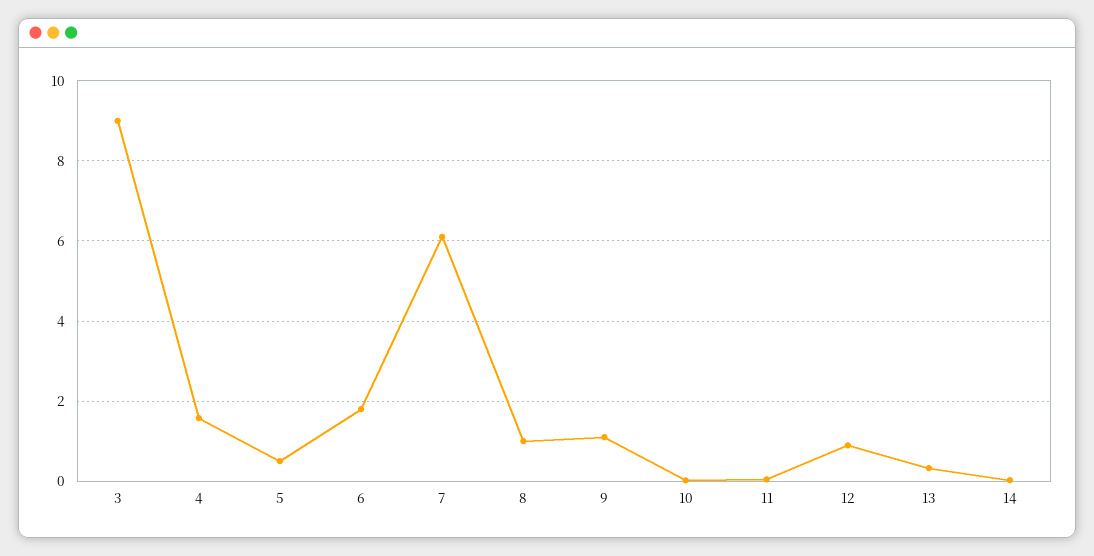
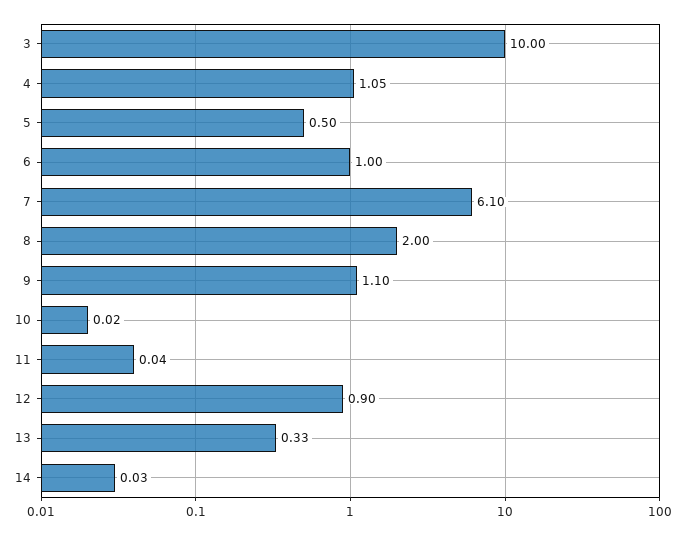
  {
-   "3": 9,
+   "3": 10,
-   "4": 1.6,
+   "4": 1.05,
    "5": 0.5,
-   "6": 1.8,
+   "6": 1,
    "7": 6.1,
-   "8": 1,
+   "8": 2,
    "9": 1.1,
    "10": 0.02,
    "11": 0.04,
    "12": 0.9,
    "13": 0.33,
    "14": 0.03
  }

